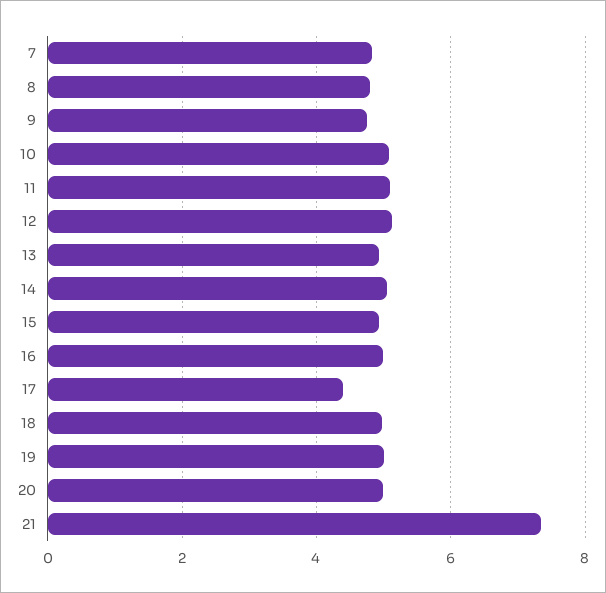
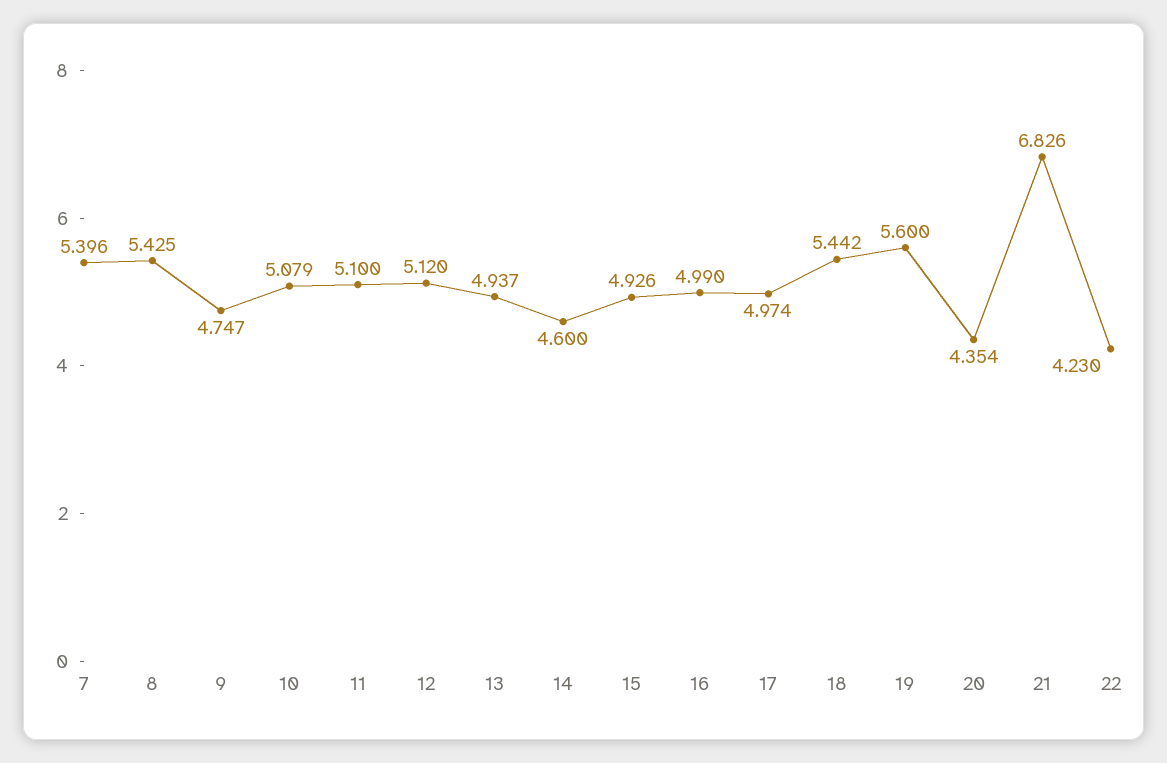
  {
-   "7": 4.8,
+   "7": 5.396,
-   "8": 4.8,
+   "8": 5.425,
    "9": 4.747,
    "10": 5.079,
    "11": 5.1,
    "12": 5.12,
    "13": 4.937,
-   "14": 5,
+   "14": 4.6,
    "15": 4.926,
    "16": 4.99,
-   "17": 4.4,
+   "17": 4.974,
-   "18": 5,
+   "18": 5.442,
-   "19": 5,
+   "19": 5.6,
-   "20": 5,
+   "20": 4.354,
-   "21": 7.4
+   "21": 6.826,
+   "22": 4.23
  }

